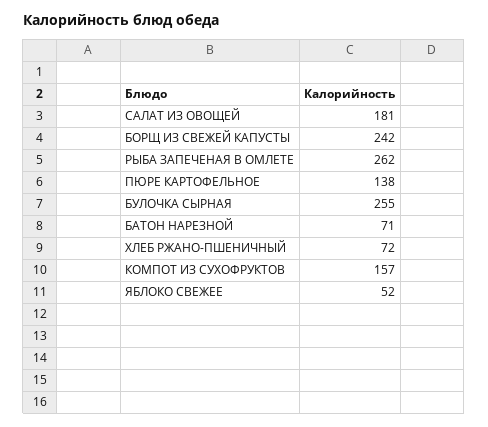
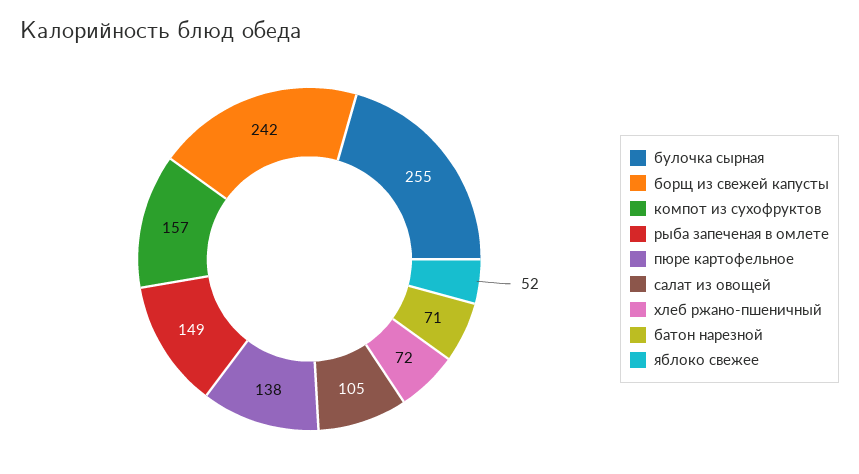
  {
-   "САЛАТ ИЗ ОВОЩЕЙ": 181,
+   "САЛАТ ИЗ ОВОЩЕЙ": 105,
    "БОРЩ ИЗ СВЕЖЕЙ КАПУСТЫ": 242,
-   "РЫБА ЗАПЕЧЕНАЯ В ОМЛЕТЕ": 262,
+   "РЫБА ЗАПЕЧЕНАЯ В ОМЛЕТЕ": 149,
    "ПЮРЕ КАРТОФЕЛЬНОЕ": 138,
    "БУЛОЧКА СЫРНАЯ": 255,
    "БАТОН НАРЕЗНОЙ": 71,
    "ХЛЕБ РЖАНО-ПШЕНИЧНЫЙ": 72,
    "КОМПОТ ИЗ СУХОФРУКТОВ": 157,
    "ЯБЛОКО СВЕЖЕЕ": 52
  }

